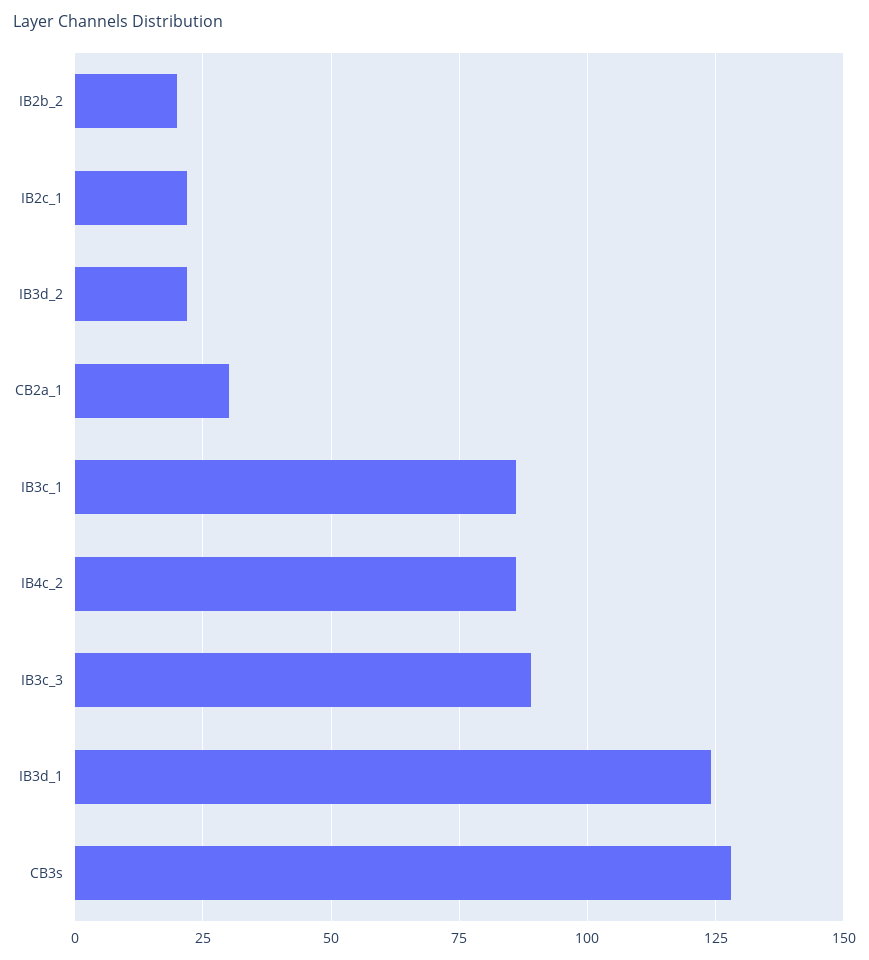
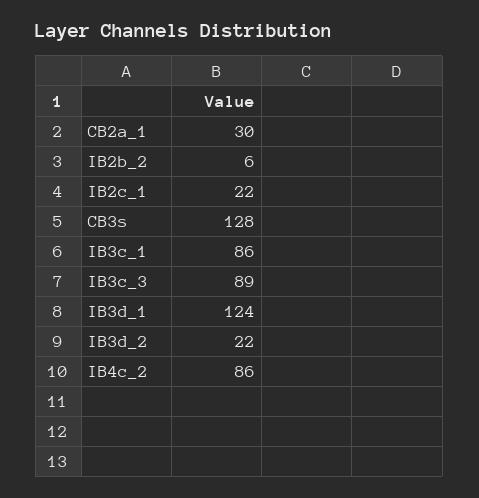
  {
-   "IB2b_2": 20,
+   "IB2b_2": 6,
    "IB2c_1": 22,
    "IB3d_2": 22,
    "CB2a_1": 30,
    "IB3c_1": 86,
    "IB4c_2": 86,
    "IB3c_3": 89,
    "IB3d_1": 124,
    "CB3s": 128
  }

